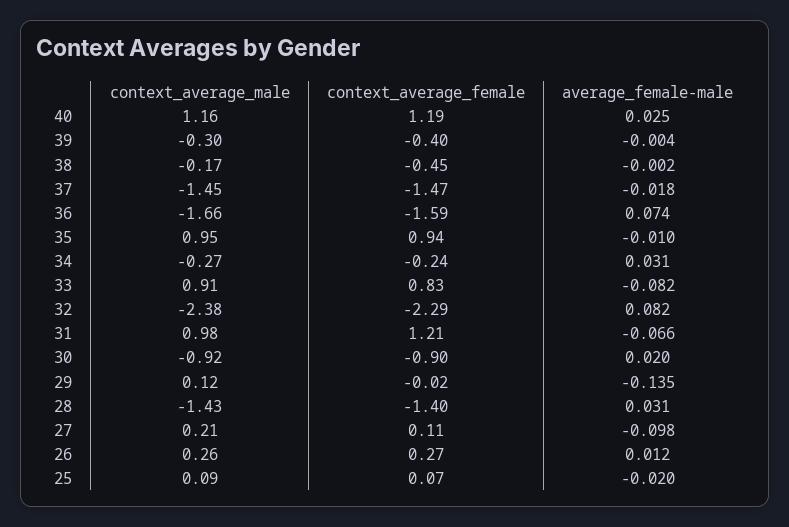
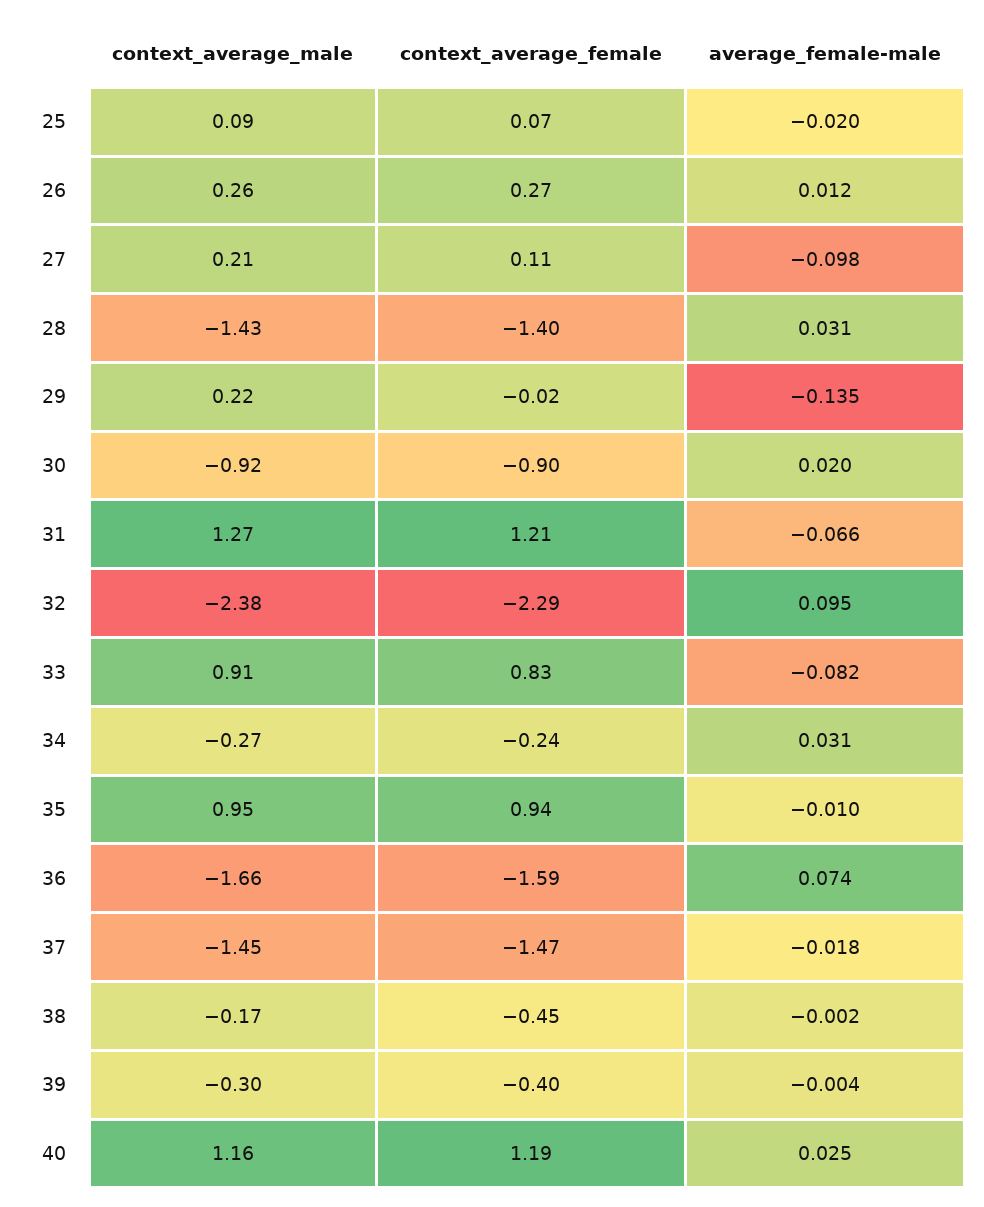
  {
    "context_average_male": {
      "40": 1.16,
      "39": -0.3,
      "38": -0.17,
      "37": -1.45,
      "36": -1.66,
      "35": 0.95,
      "34": -0.27,
      "33": 0.91,
      "32": -2.38,
-     "31": 0.98,
+     "31": 1.27,
      "30": -0.92,
-     "29": 0.12,
+     "29": 0.22,
      "28": -1.43,
      "27": 0.21,
      "26": 0.26,
      "25": 0.09
    },
    "context_average_female": {
      "40": 1.19,
      "39": -0.4,
      "38": -0.45,
      "37": -1.47,
      "36": -1.59,
      "35": 0.94,
      "34": -0.24,
      "33": 0.83,
      "32": -2.29,
      "31": 1.21,
      "30": -0.9,
      "29": -0.02,
      "28": -1.4,
      "27": 0.11,
      "26": 0.27,
      "25": 0.07
    },
    "average_female-male": {
      "40": 0.025,
      "39": -0.004,
      "38": -0.002,
      "37": -0.018,
      "36": 0.074,
      "35": -0.01,
      "34": 0.031,
      "33": -0.082,
-     "32": 0.082,
+     "32": 0.095,
      "31": -0.066,
      "30": 0.02,
      "29": -0.135,
      "28": 0.031,
      "27": -0.098,
      "26": 0.012,
      "25": -0.02
    }
  }

